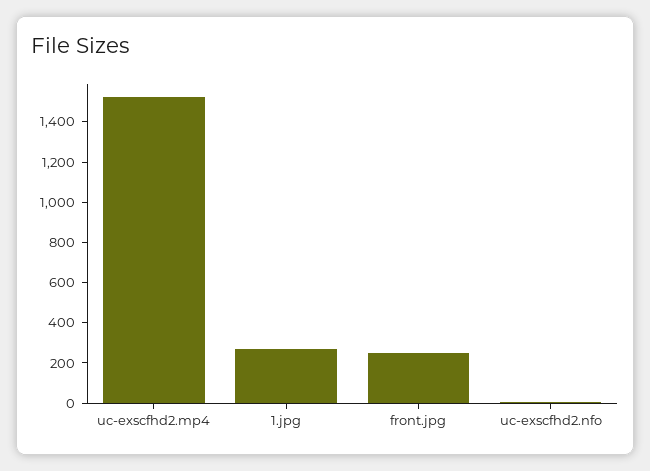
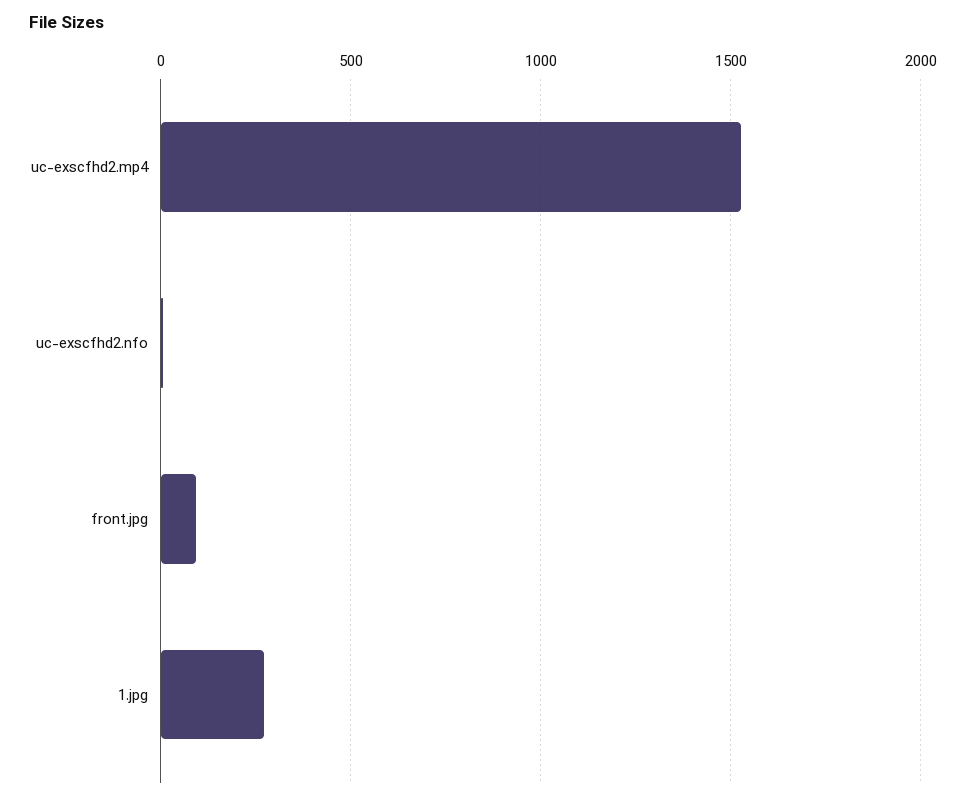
  {
    "uc-exscfhd2.mp4": 1550,
    "1.jpg": 250,
-   "front.jpg": 250,
+   "front.jpg": 100,
    "uc-exscfhd2.nfo": 0
  }

